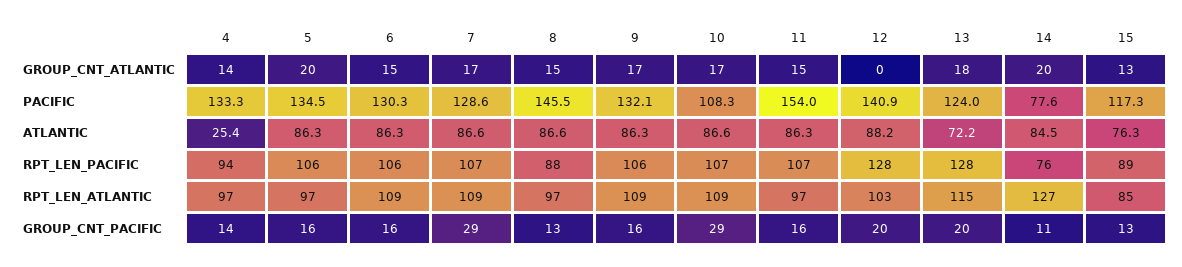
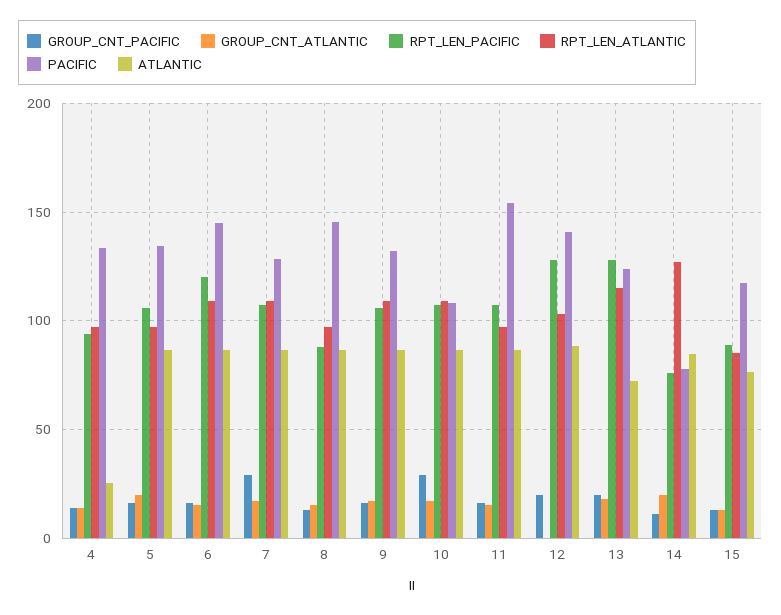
  {
    "GROUP_CNT_ATLANTIC": {
      "4": 14,
      "5": 20,
      "6": 15,
      "7": 17,
      "8": 15,
      "9": 17,
      "10": 17,
      "11": 15,
      "12": 0,
      "13": 18,
      "14": 20,
      "15": 13
    },
    "PACIFIC": {
      "4": 133.3,
      "5": 134.5,
-     "6": 130.3,
+     "6": 145,
      "7": 128.6,
      "8": 145.5,
      "9": 132.1,
      "10": 108.3,
      "11": 154,
      "12": 140.9,
      "13": 124,
      "14": 77.6,
      "15": 117.3
    },
    "ATLANTIC": {
      "4": 25.4,
      "5": 86.3,
      "6": 86.3,
      "7": 86.6,
      "8": 86.6,
      "9": 86.3,
      "10": 86.6,
      "11": 86.3,
      "12": 88.2,
      "13": 72.2,
      "14": 84.5,
      "15": 76.3
    },
    "RPT_LEN_PACIFIC": {
      "4": 94,
      "5": 106,
-     "6": 106,
+     "6": 120,
      "7": 107,
      "8": 88,
      "9": 106,
      "10": 107,
      "11": 107,
      "12": 128,
      "13": 128,
      "14": 76,
      "15": 89
    },
    "RPT_LEN_ATLANTIC": {
      "4": 97,
      "5": 97,
      "6": 109,
      "7": 109,
      "8": 97,
      "9": 109,
      "10": 109,
      "11": 97,
      "12": 103,
      "13": 115,
      "14": 127,
      "15": 85
    },
    "GROUP_CNT_PACIFIC": {
      "4": 14,
      "5": 16,
      "6": 16,
      "7": 29,
      "8": 13,
      "9": 16,
      "10": 29,
      "11": 16,
      "12": 20,
      "13": 20,
      "14": 11,
      "15": 13
    }
  }

